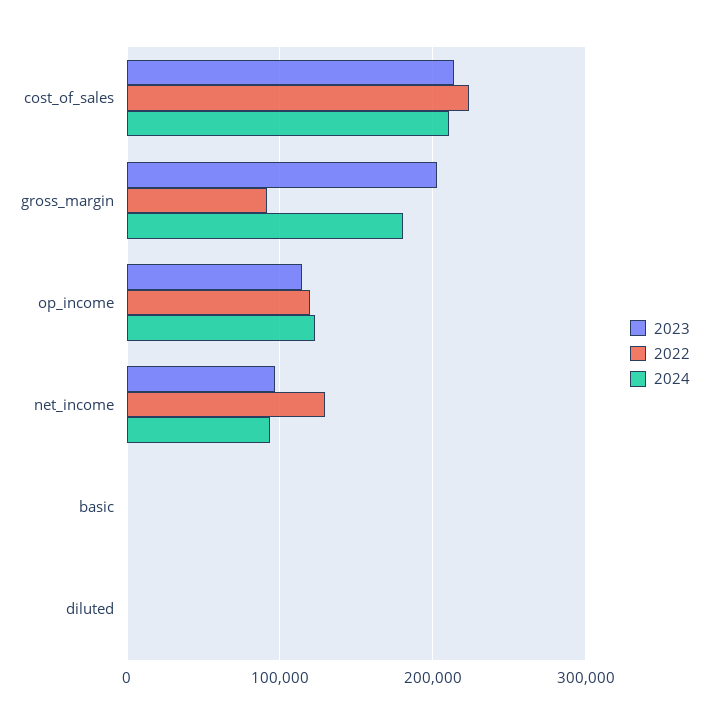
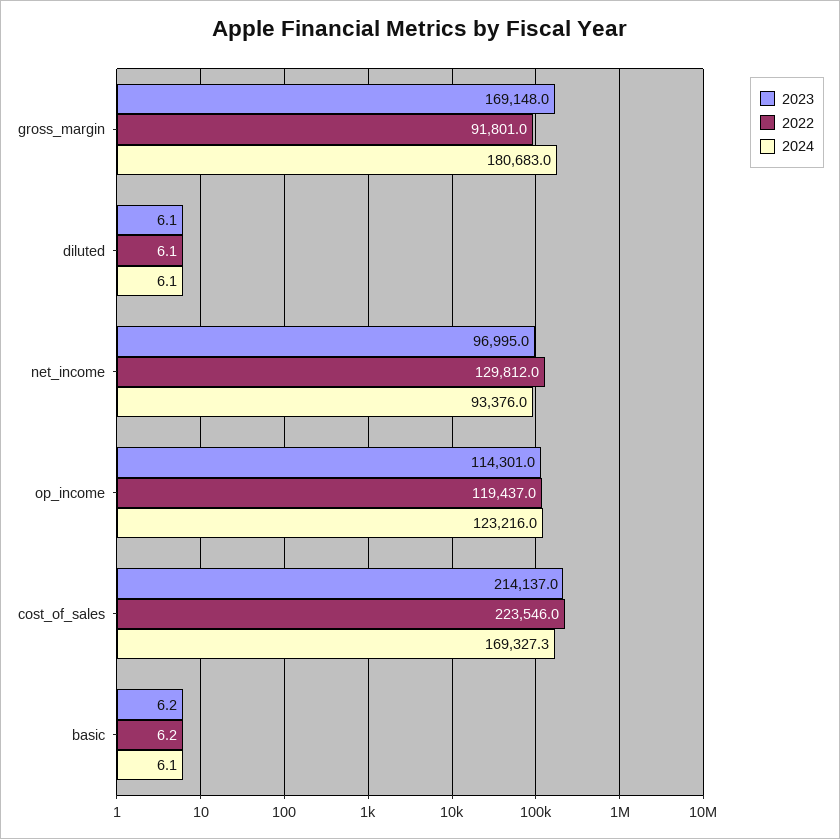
  {
    "2023": {
      "cost_of_sales": 214137,
-     "gross_margin": 200000,
+     "gross_margin": 169148,
      "op_income": 114301,
      "net_income": 96995,
      "basic": 6.2,
      "diluted": 6.1
    },
    "2022": {
      "cost_of_sales": 223546,
      "gross_margin": 91801,
      "op_income": 119437,
      "net_income": 129812,
      "basic": 6.2,
      "diluted": 6.1
    },
    "2024": {
-     "cost_of_sales": 210000,
+     "cost_of_sales": 169327.3,
      "gross_margin": 180683,
      "op_income": 123216,
      "net_income": 93376,
      "basic": 6.1,
      "diluted": 6.1
    }
  }

